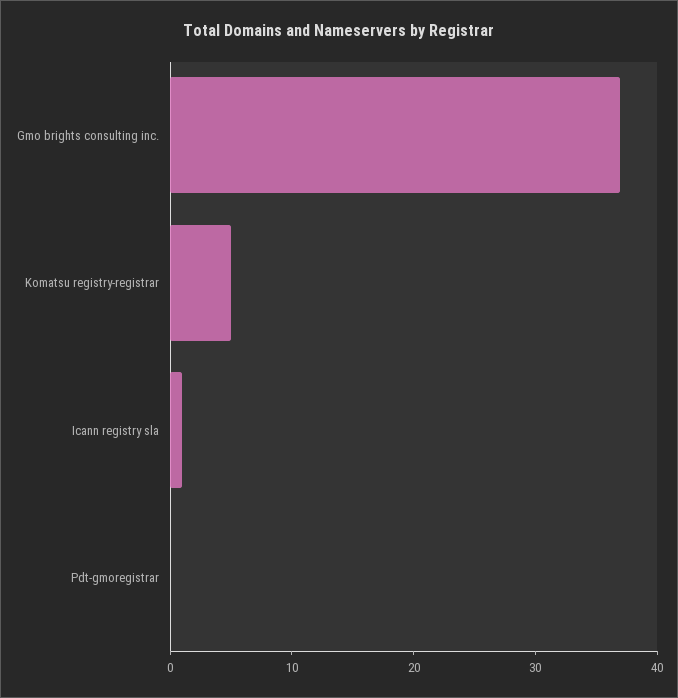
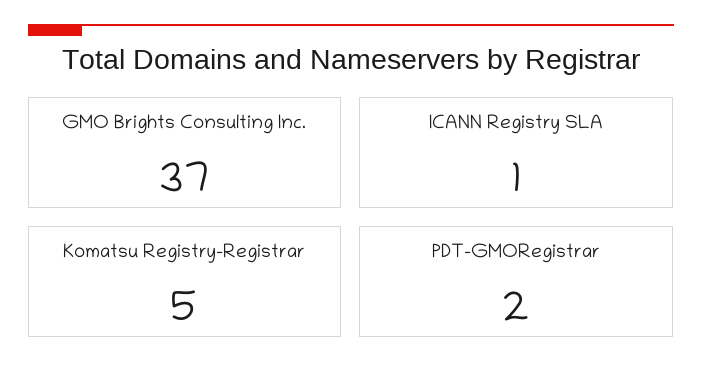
  {
    "Gmo brights consulting inc.": 37,
    "Komatsu registry-registrar": 5,
    "Icann registry sla": 1,
-   "Pdt-gmoregistrar": 0
+   "Pdt-gmoregistrar": 2
  }

